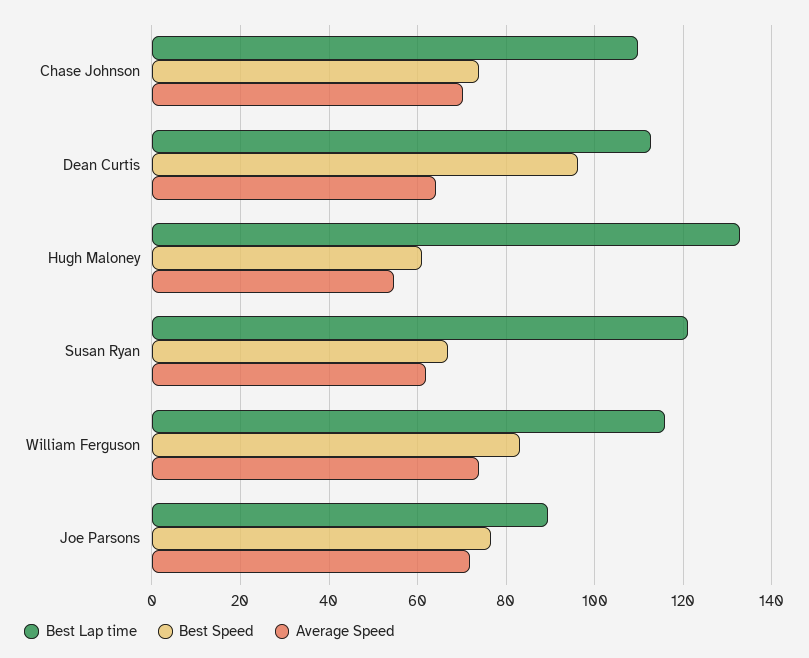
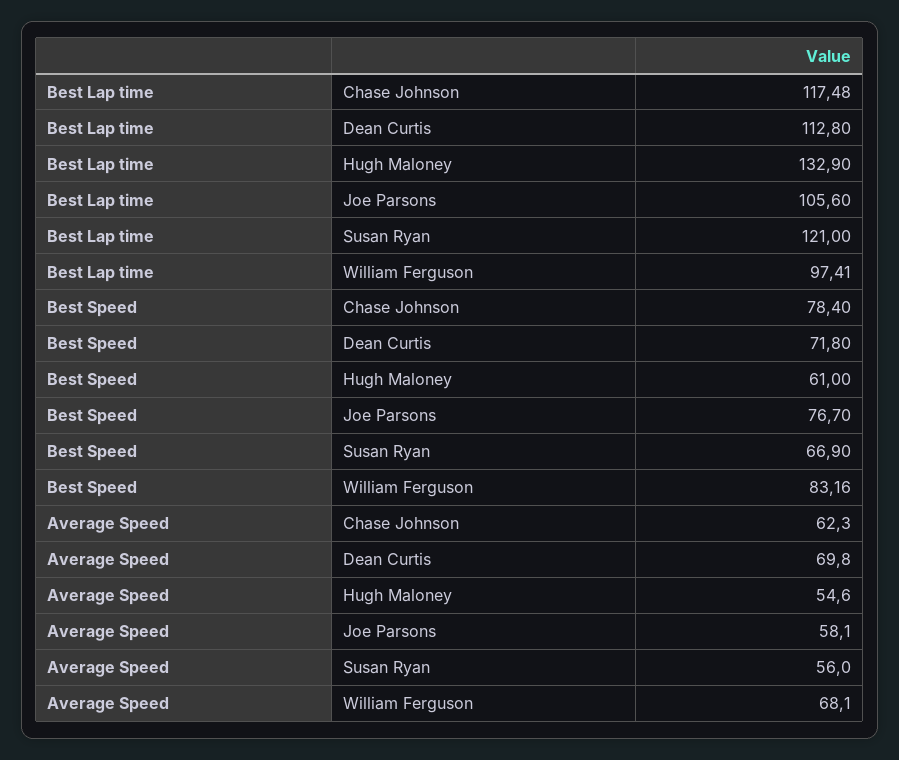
  {
    "Best Lap time": {
-     "Chase Johnson": 110,
+     "Chase Johnson": 117.48,
      "Dean Curtis": 112.8,
      "Hugh Maloney": 132.9,
      "Susan Ryan": 121,
-     "William Ferguson": 116,
+     "William Ferguson": 97.41,
-     "Joe Parsons": 90
+     "Joe Parsons": 105.6
    },
    "Best Speed": {
-     "Chase Johnson": 74,
+     "Chase Johnson": 78.4,
-     "Dean Curtis": 96,
+     "Dean Curtis": 71.8,
      "Hugh Maloney": 61,
      "Susan Ryan": 66.9,
      "William Ferguson": 83.16,
      "Joe Parsons": 76.7
    },
    "Average Speed": {
-     "Chase Johnson": 70,
+     "Chase Johnson": 62.3,
-     "Dean Curtis": 64,
+     "Dean Curtis": 69.8,
      "Hugh Maloney": 54.6,
-     "Susan Ryan": 62,
+     "Susan Ryan": 56,
-     "William Ferguson": 74,
+     "William Ferguson": 68.1,
-     "Joe Parsons": 72
+     "Joe Parsons": 58.1
    }
  }

